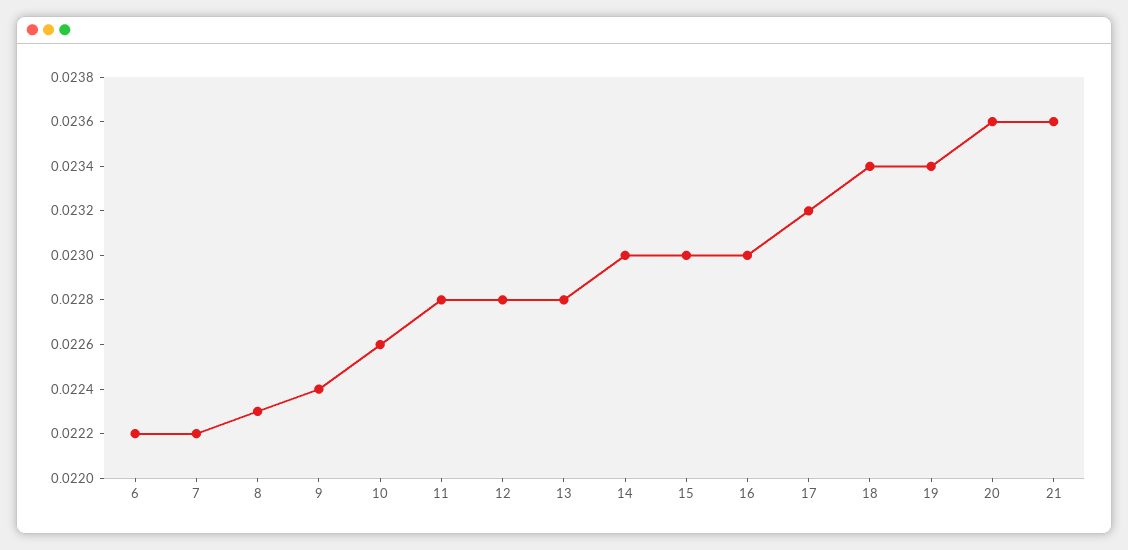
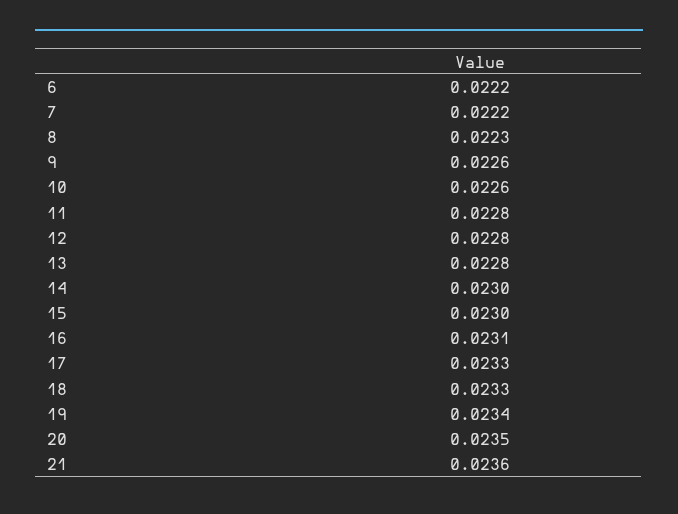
  {
    "6": 0.0222,
    "7": 0.0222,
    "8": 0.0223,
-   "9": 0.0224,
+   "9": 0.0226,
    "10": 0.0226,
    "11": 0.0228,
    "12": 0.0228,
    "13": 0.0228,
    "14": 0.023,
    "15": 0.023,
-   "16": 0.023,
+   "16": 0.0231,
-   "17": 0.0232,
+   "17": 0.0233,
-   "18": 0.0234,
+   "18": 0.0233,
    "19": 0.0234,
-   "20": 0.0236,
+   "20": 0.0235,
    "21": 0.0236
  }

